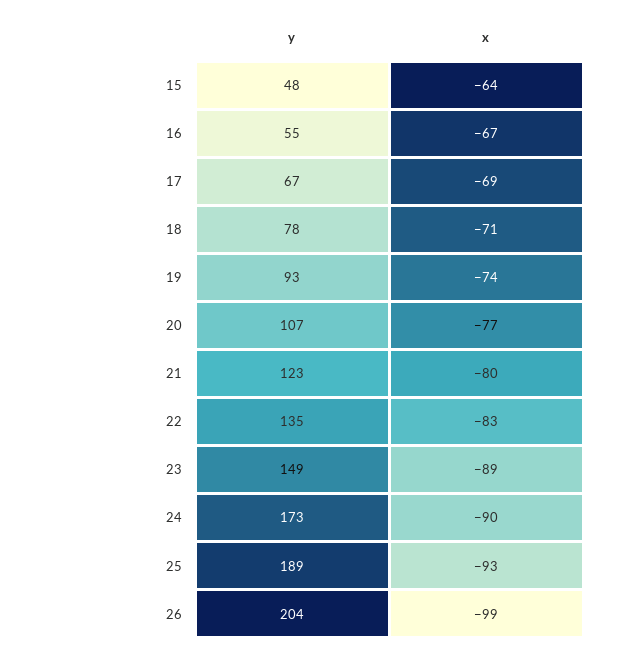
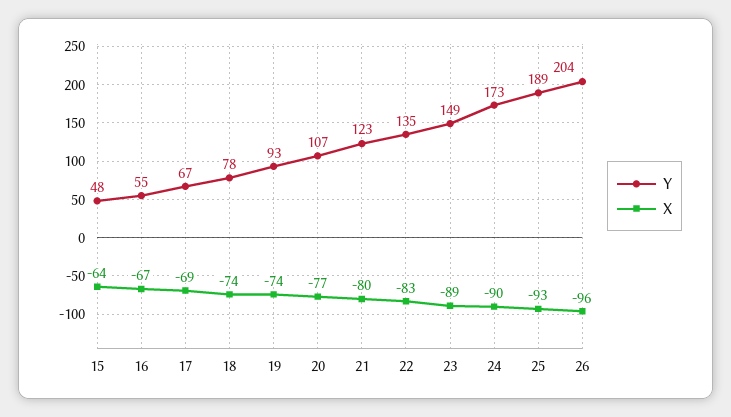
  {
    "y": {
      "15": 48,
      "16": 55,
      "17": 67,
      "18": 78,
      "19": 93,
      "20": 107,
      "21": 123,
      "22": 135,
      "23": 149,
      "24": 173,
      "25": 189,
      "26": 204
    },
    "x": {
      "15": -64,
      "16": -67,
      "17": -69,
-     "18": -71,
+     "18": -74,
      "19": -74,
      "20": -77,
      "21": -80,
      "22": -83,
      "23": -89,
      "24": -90,
      "25": -93,
-     "26": -99
+     "26": -96
    }
  }

